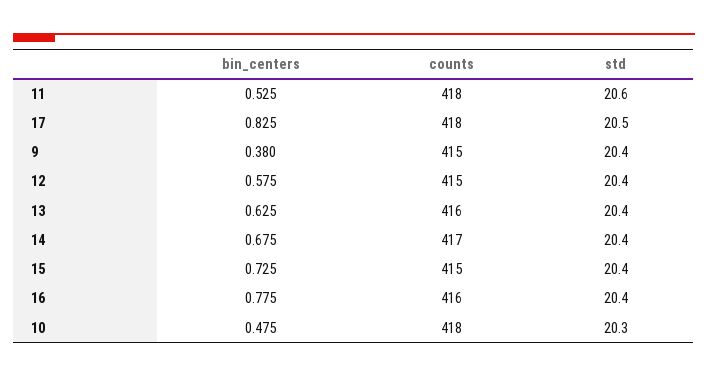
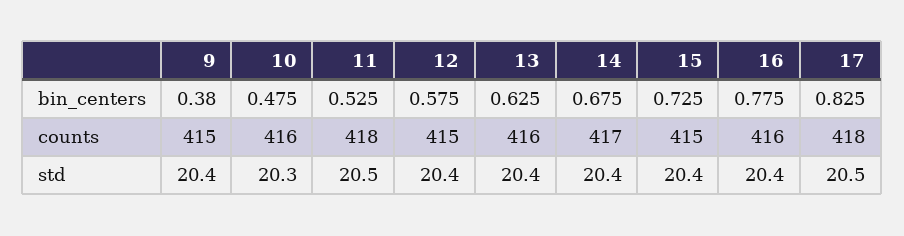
  {
    "bin_centers": {
      "11": 0.525,
      "17": 0.825,
      "9": 0.38,
      "12": 0.575,
      "13": 0.625,
      "14": 0.675,
      "15": 0.725,
      "16": 0.775,
      "10": 0.475
    },
    "counts": {
      "11": 418,
      "17": 418,
      "9": 415,
      "12": 415,
      "13": 416,
      "14": 417,
      "15": 415,
      "16": 416,
-     "10": 418
+     "10": 416
    },
    "std": {
-     "11": 20.6,
+     "11": 20.5,
      "17": 20.5,
      "9": 20.4,
      "12": 20.4,
      "13": 20.4,
      "14": 20.4,
      "15": 20.4,
      "16": 20.4,
      "10": 20.3
    }
  }

